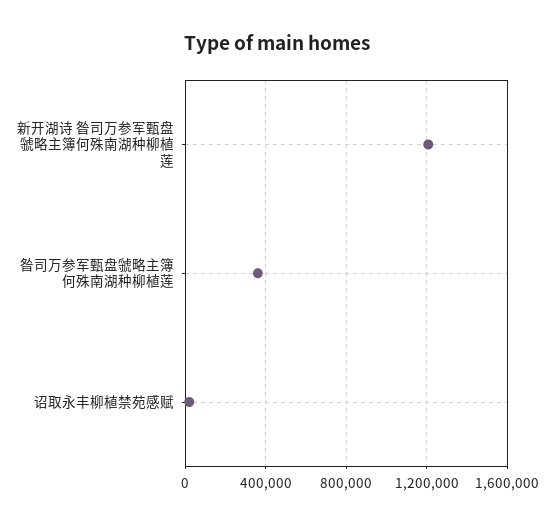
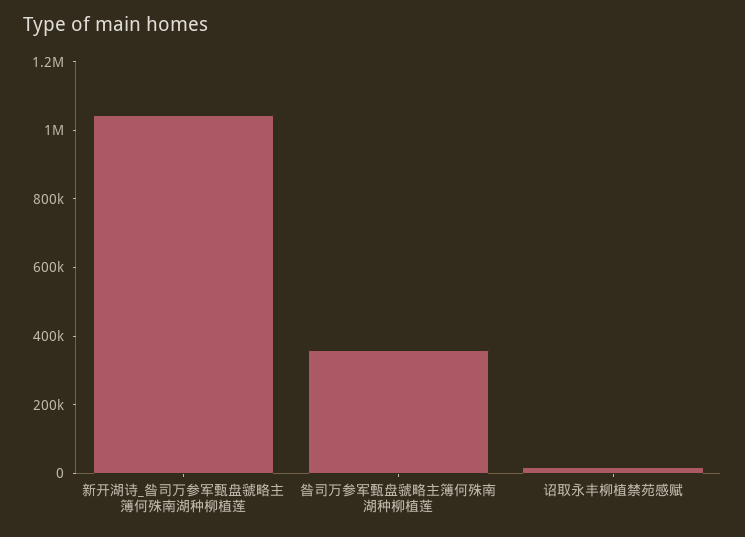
  {
-   "新开湖诗 昝司万参军甄盘虢略主簿何殊南湖种柳植莲": 1200000,
+   "新开湖诗 昝司万参军甄盘虢略主簿何殊南湖种柳植莲": 1050000,
    "昝司万参军甄盘虢略主簿何殊南湖种柳植莲": 350000,
    "诏取永丰柳植禁苑感赋": 0
  }

